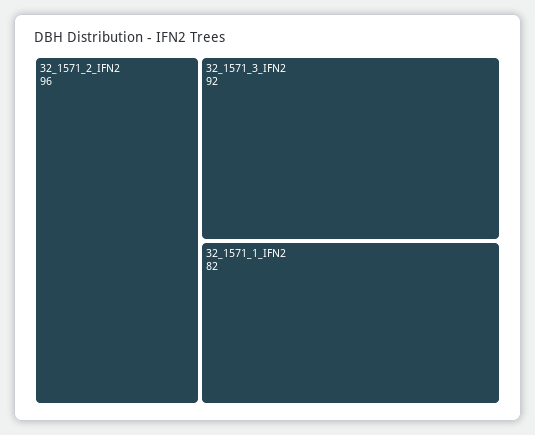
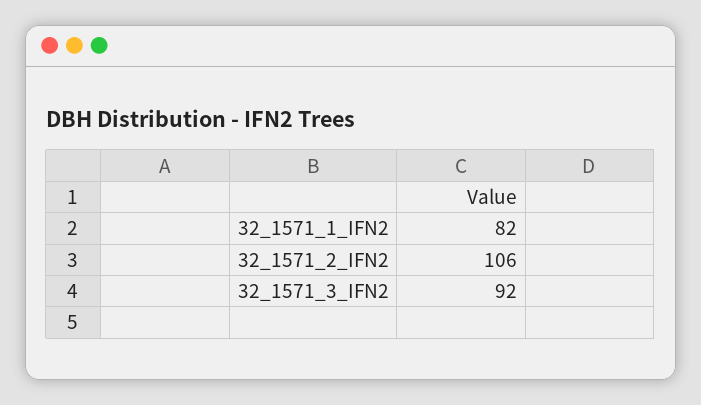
  {
-   "32_1571_2_IFN2": 96,
+   "32_1571_2_IFN2": 106,
    "32_1571_3_IFN2": 92,
    "32_1571_1_IFN2": 82
  }

